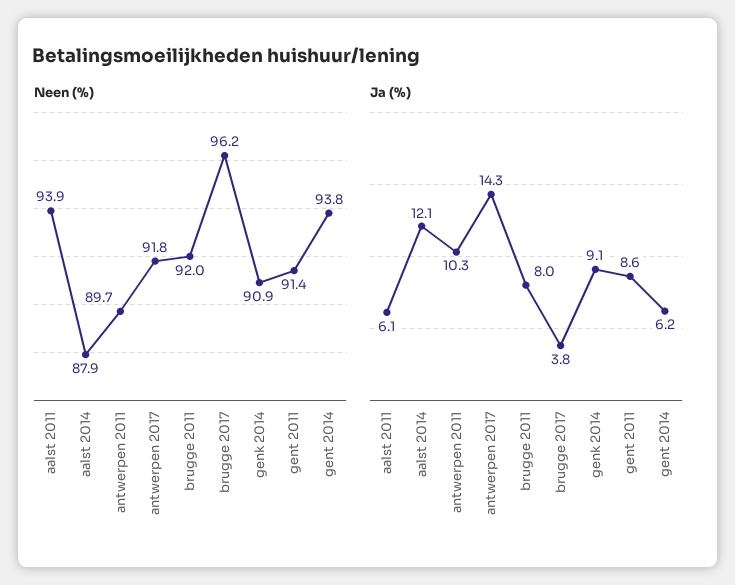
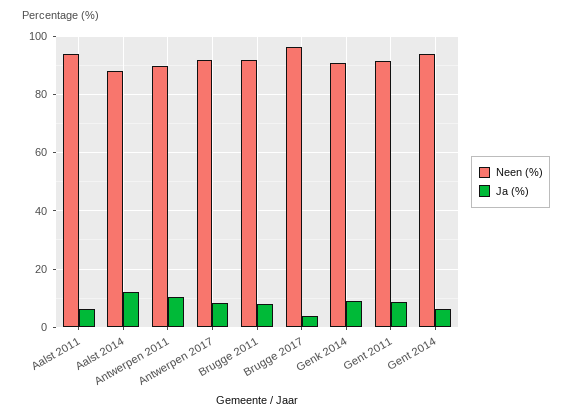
  {
    "Neen (%)": {
      "aalst 2011": 93.9,
      "aalst 2014": 87.9,
      "antwerpen 2011": 89.7,
      "antwerpen 2017": 91.8,
      "brugge 2011": 92,
      "brugge 2017": 96.2,
      "genk 2014": 90.9,
      "gent 2011": 91.4,
      "gent 2014": 93.8
    },
    "Ja (%)": {
      "aalst 2011": 6.1,
      "aalst 2014": 12.1,
      "antwerpen 2011": 10.3,
-     "antwerpen 2017": 14.3,
+     "antwerpen 2017": 7.5,
      "brugge 2011": 8,
      "brugge 2017": 3.8,
      "genk 2014": 9.1,
      "gent 2011": 8.6,
      "gent 2014": 6.2
    }
  }

